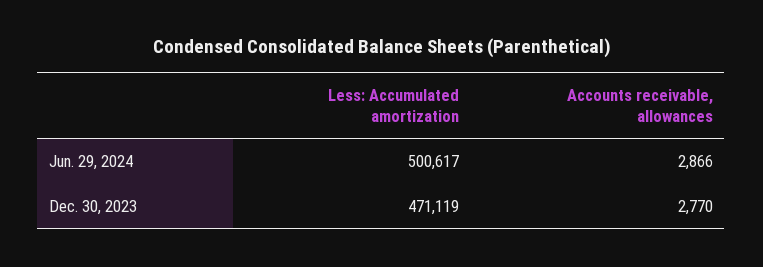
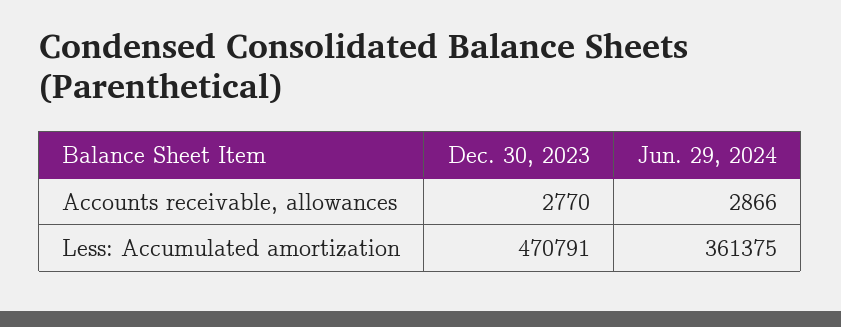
  {
    "Less: Accumulated amortization": {
-     "Jun. 29, 2024": 500617,
+     "Jun. 29, 2024": 361375,
-     "Dec. 30, 2023": 471119
+     "Dec. 30, 2023": 470791
    },
    "Accounts receivable, allowances": {
      "Jun. 29, 2024": 2866,
      "Dec. 30, 2023": 2770
    }
  }

